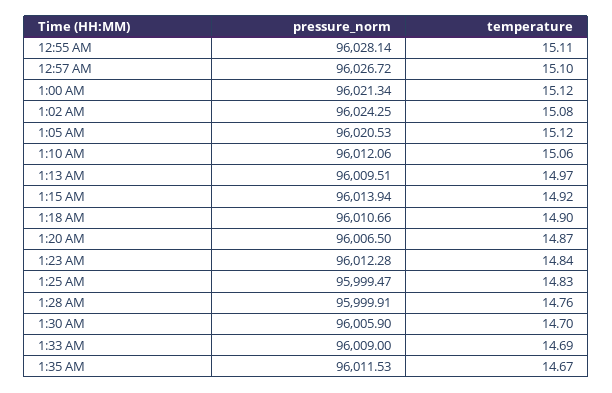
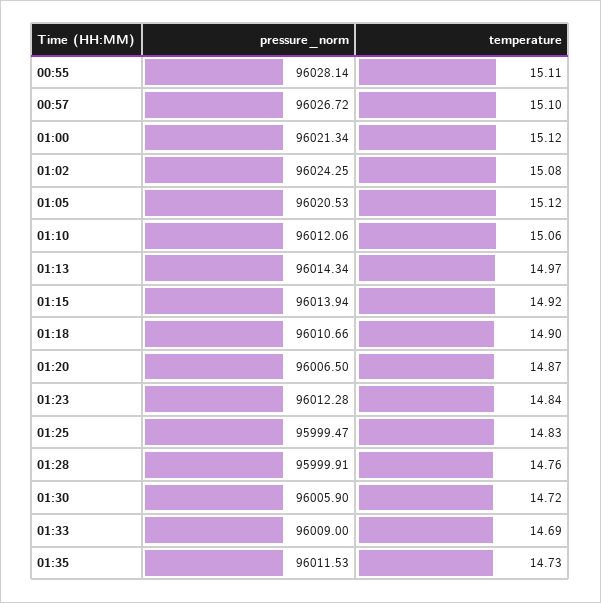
  {
    "pressure_norm": {
      "12:55 AM": 96028.14,
      "12:57 AM": 96026.72,
      "1:00 AM": 96021.34,
      "1:02 AM": 96024.25,
      "1:05 AM": 96020.53,
      "1:10 AM": 96012.06,
-     "1:13 AM": 96009.51,
+     "1:13 AM": 96014.34,
      "1:15 AM": 96013.94,
      "1:18 AM": 96010.66,
      "1:20 AM": 96006.5,
      "1:23 AM": 96012.28,
      "1:25 AM": 95999.47,
      "1:28 AM": 95999.91,
      "1:30 AM": 96005.9,
      "1:33 AM": 96009,
      "1:35 AM": 96011.53
    },
    "temperature": {
      "12:55 AM": 15.11,
      "12:57 AM": 15.1,
      "1:00 AM": 15.12,
      "1:02 AM": 15.08,
      "1:05 AM": 15.12,
      "1:10 AM": 15.06,
      "1:13 AM": 14.97,
      "1:15 AM": 14.92,
      "1:18 AM": 14.9,
      "1:20 AM": 14.87,
      "1:23 AM": 14.84,
      "1:25 AM": 14.83,
      "1:28 AM": 14.76,
-     "1:30 AM": 14.7,
+     "1:30 AM": 14.72,
      "1:33 AM": 14.69,
-     "1:35 AM": 14.67
+     "1:35 AM": 14.73
    }
  }

